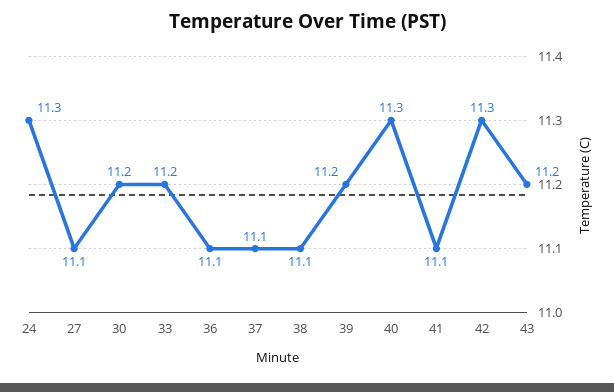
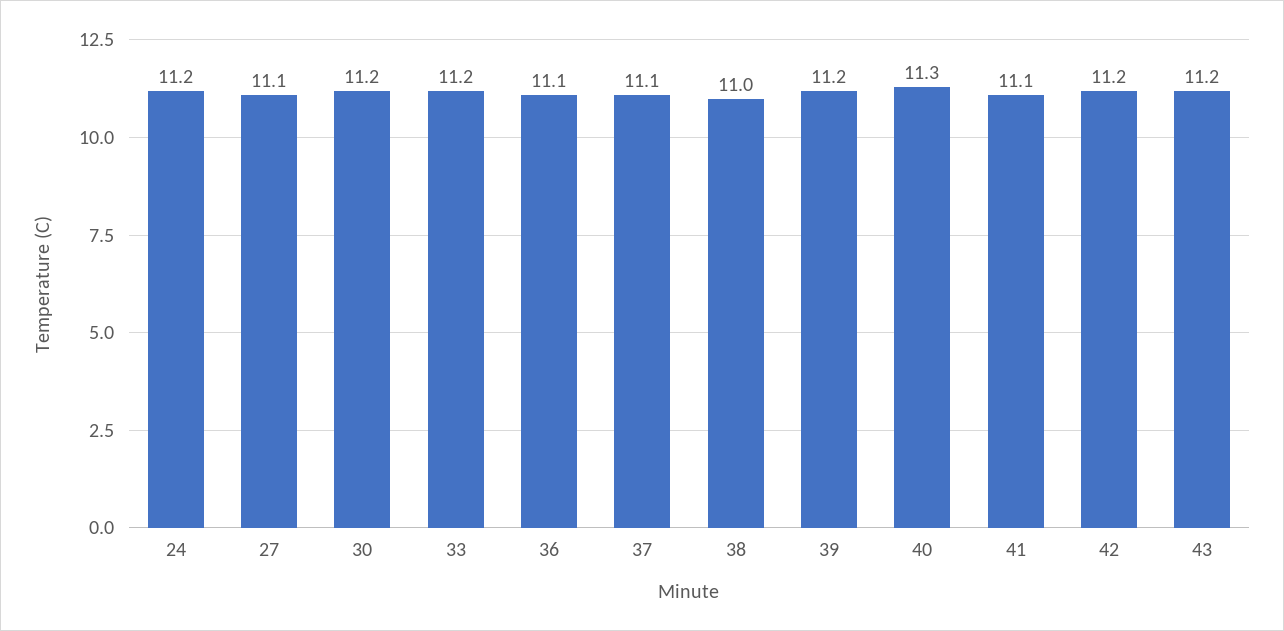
  {
-   "24": 11.3,
+   "24": 11.2,
    "27": 11.1,
    "30": 11.2,
    "33": 11.2,
    "36": 11.1,
    "37": 11.1,
-   "38": 11.1,
+   "38": 11,
    "39": 11.2,
    "40": 11.3,
    "41": 11.1,
-   "42": 11.3,
+   "42": 11.2,
    "43": 11.2
  }

